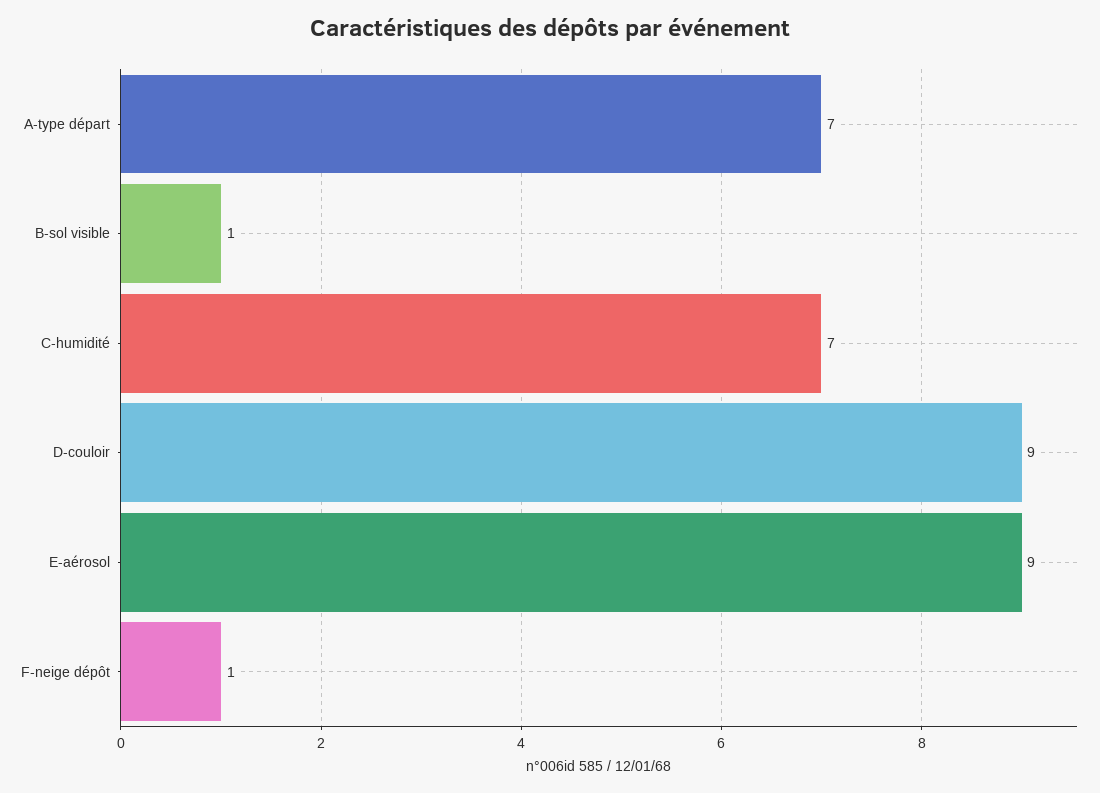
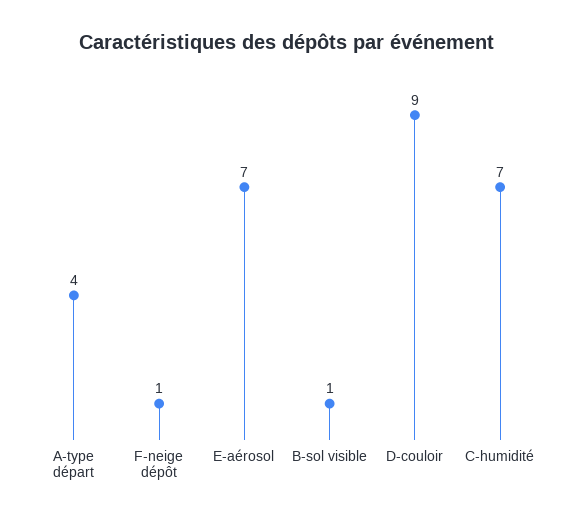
  {
-   "A-type départ": 7,
+   "A-type départ": 4,
    "B-sol visible": 1,
    "C-humidité": 7,
    "D-couloir": 9,
-   "E-aérosol": 9,
+   "E-aérosol": 7,
    "F-neige dépôt": 1
  }

